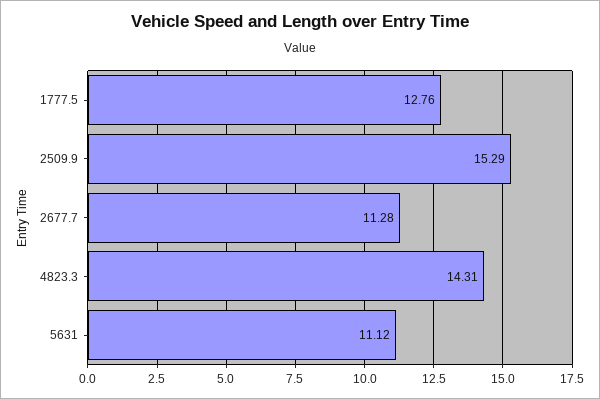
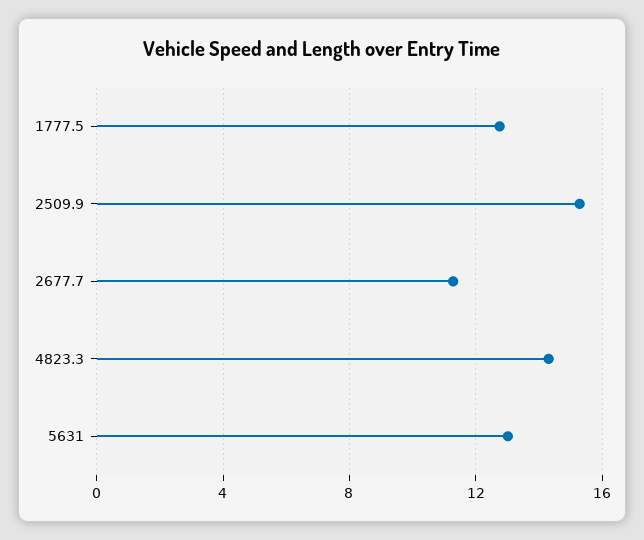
  {
    "1777.5": 12.76,
    "2509.9": 15.29,
    "2677.7": 11.28,
    "4823.3": 14.31,
-   "5631": 11.12
+   "5631": 13
  }

